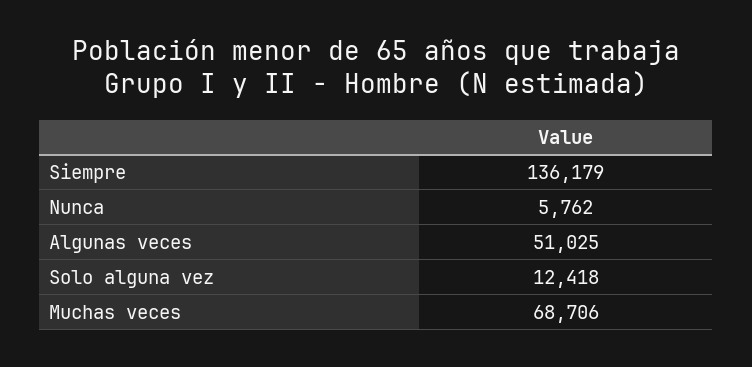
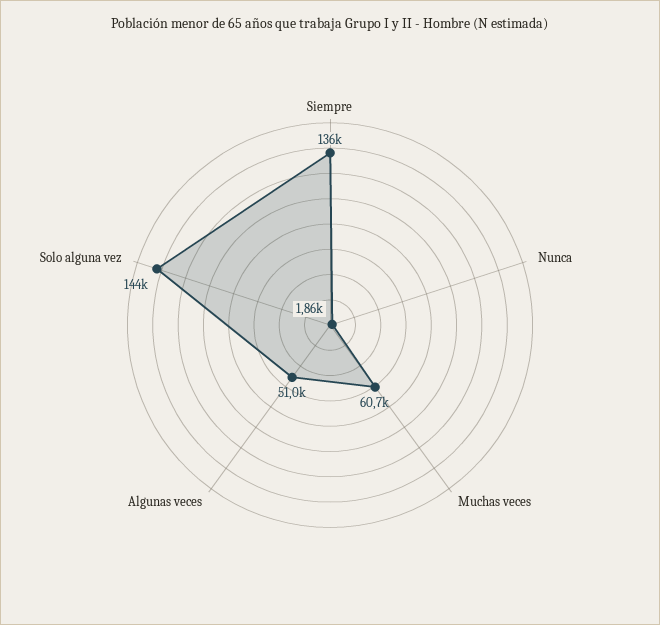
  {
    "Siempre": 136179,
-   "Nunca": 5762,
+   "Nunca": 1860,
    "Algunas veces": 51025,
-   "Solo alguna vez": 12418,
+   "Solo alguna vez": 144000,
-   "Muchas veces": 68706
+   "Muchas veces": 60700
  }

